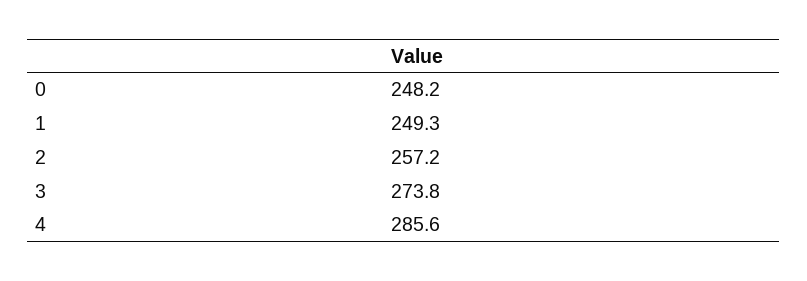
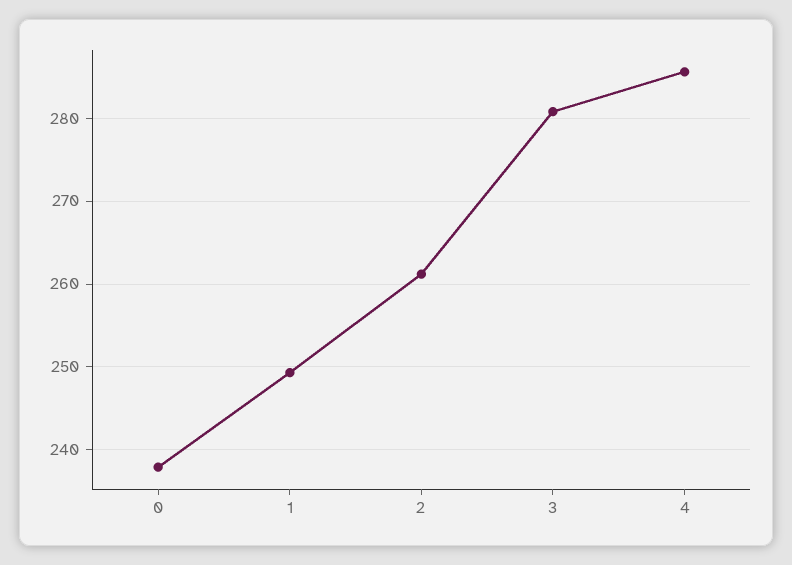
  {
-   "0": 248.2,
+   "0": 238,
    "1": 249.3,
-   "2": 257.2,
+   "2": 261,
-   "3": 273.8,
+   "3": 281,
    "4": 285.6
  }

